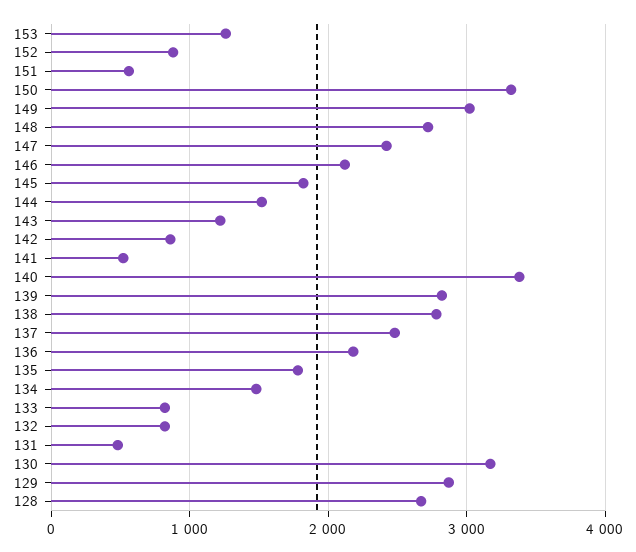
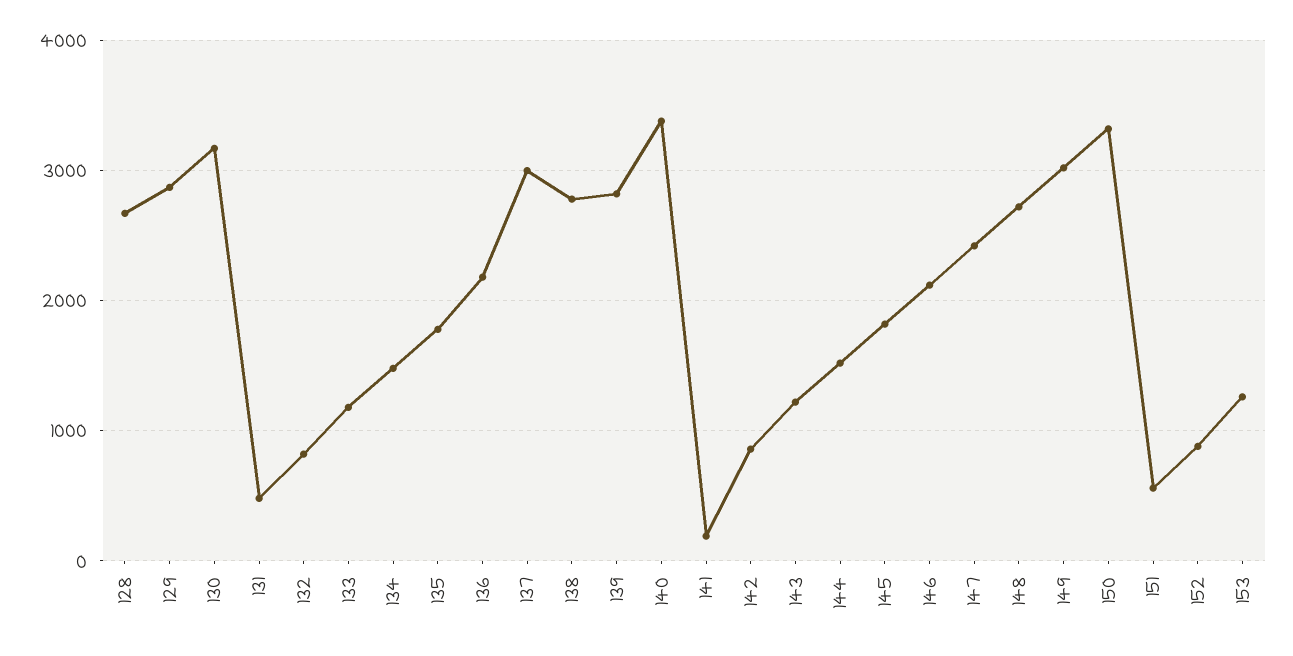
  {
    "153": 1300,
    "152": 900,
    "151": 600,
    "150": 3300,
    "149": 3000,
    "148": 2700,
    "147": 2400,
    "146": 2100,
    "145": 1800,
    "144": 1500,
    "143": 1200,
    "142": 900,
-   "141": 500,
+   "141": 200,
    "140": 3400,
    "139": 2800,
    "138": 2800,
-   "137": 2500,
+   "137": 3000,
    "136": 2200,
    "135": 1800,
    "134": 1500,
-   "133": 800,
+   "133": 1200,
    "132": 800,
    "131": 500,
    "130": 3200,
    "129": 2900,
    "128": 2700
  }

